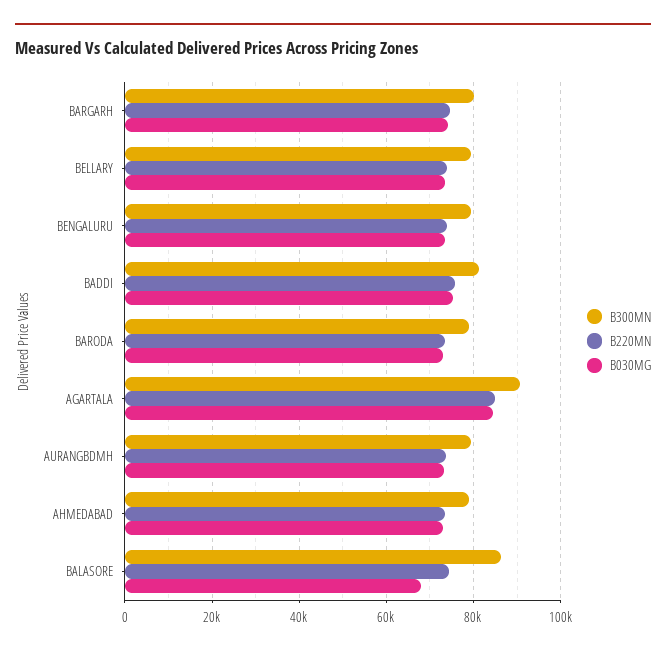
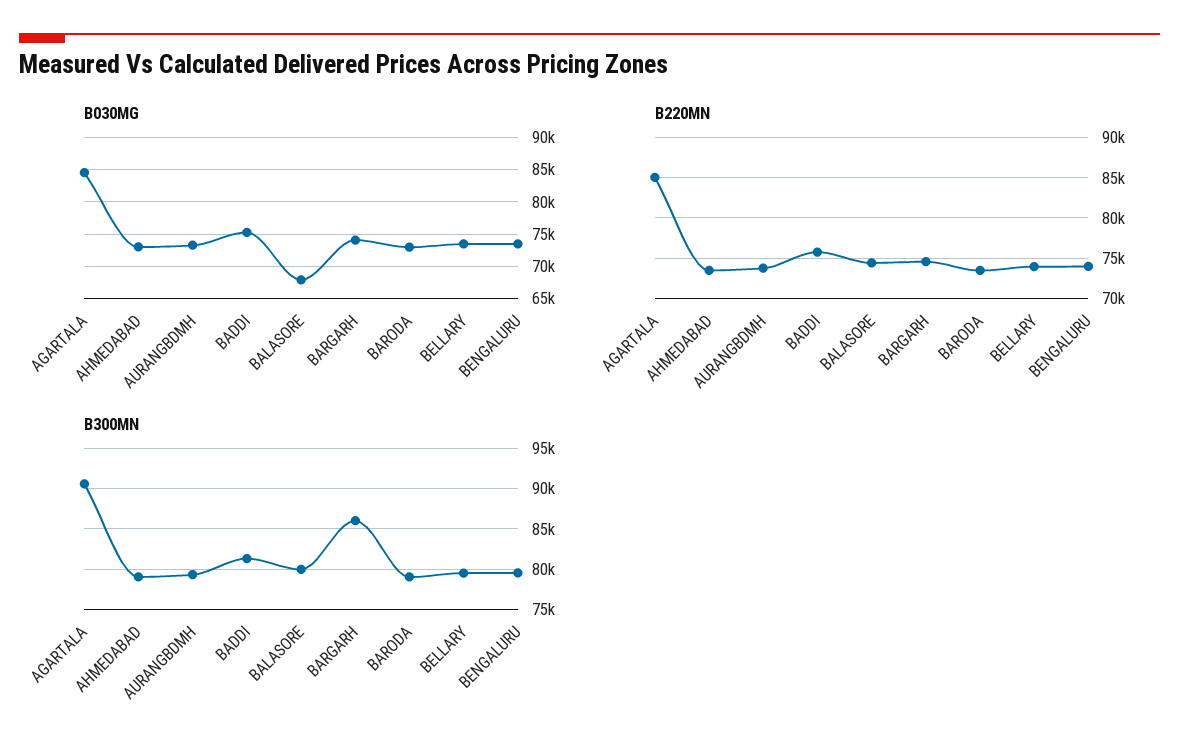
  {
    "B300MN": {
-     "BARGARH": 80000,
+     "BARGARH": 86000,
      "BELLARY": 80000,
      "BENGALURU": 80000,
      "BADDI": 81000,
      "BARODA": 79000,
      "AGARTALA": 91000,
      "AURANGBDMH": 79000,
      "AHMEDABAD": 79000,
-     "BALASORE": 86000
+     "BALASORE": 80000
    },
    "B220MN": {
      "BARGARH": 75000,
      "BELLARY": 74000,
      "BENGALURU": 74000,
      "BADDI": 76000,
      "BARODA": 73000,
      "AGARTALA": 85000,
      "AURANGBDMH": 74000,
      "AHMEDABAD": 74000,
      "BALASORE": 74000
    },
    "B030MG": {
      "BARGARH": 74000,
      "BELLARY": 73000,
      "BENGALURU": 73000,
      "BADDI": 75000,
      "BARODA": 73000,
      "AGARTALA": 85000,
      "AURANGBDMH": 73000,
      "AHMEDABAD": 73000,
      "BALASORE": 68000
    }
  }

